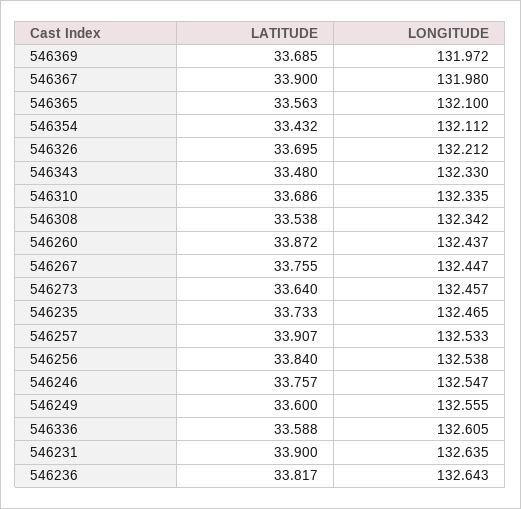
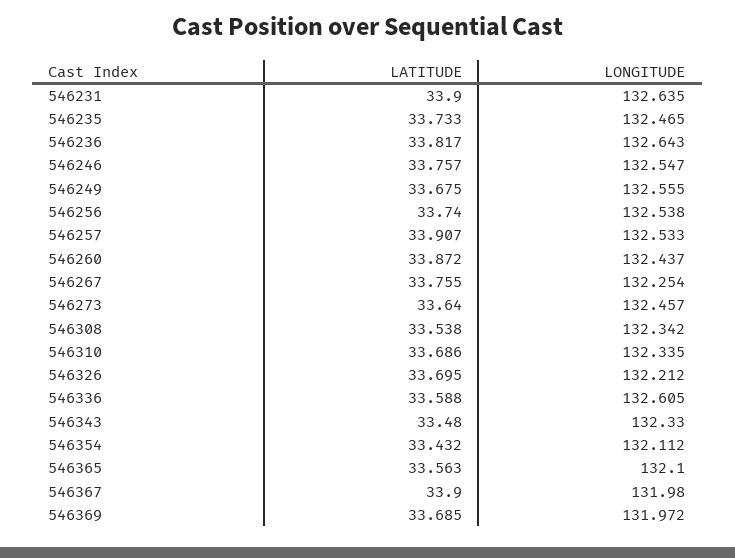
  {
    "LATITUDE": {
      "546369": 33.685,
      "546367": 33.9,
      "546365": 33.563,
      "546354": 33.432,
      "546326": 33.695,
      "546343": 33.48,
      "546310": 33.686,
      "546308": 33.538,
      "546260": 33.872,
      "546267": 33.755,
      "546273": 33.64,
      "546235": 33.733,
      "546257": 33.907,
-     "546256": 33.84,
+     "546256": 33.74,
      "546246": 33.757,
-     "546249": 33.6,
+     "546249": 33.675,
      "546336": 33.588,
      "546231": 33.9,
      "546236": 33.817
    },
    "LONGITUDE": {
      "546369": 131.972,
      "546367": 131.98,
      "546365": 132.1,
      "546354": 132.112,
      "546326": 132.212,
      "546343": 132.33,
      "546310": 132.335,
      "546308": 132.342,
      "546260": 132.437,
-     "546267": 132.447,
+     "546267": 132.254,
      "546273": 132.457,
      "546235": 132.465,
      "546257": 132.533,
      "546256": 132.538,
      "546246": 132.547,
      "546249": 132.555,
      "546336": 132.605,
      "546231": 132.635,
      "546236": 132.643
    }
  }

